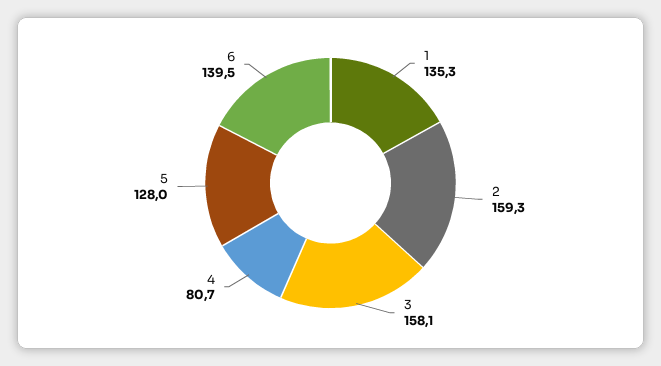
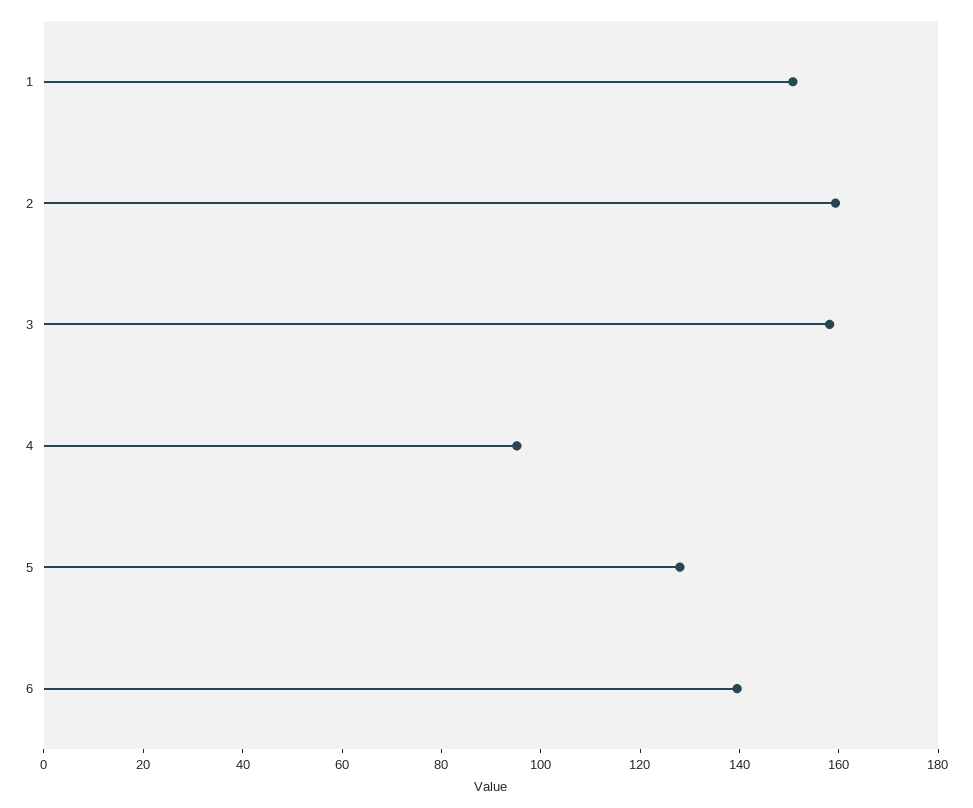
  {
-   "1": 135.3,
+   "1": 150,
    "2": 159.3,
    "3": 158.1,
-   "4": 80.7,
+   "4": 95,
    "5": 128,
    "6": 139.5
  }

